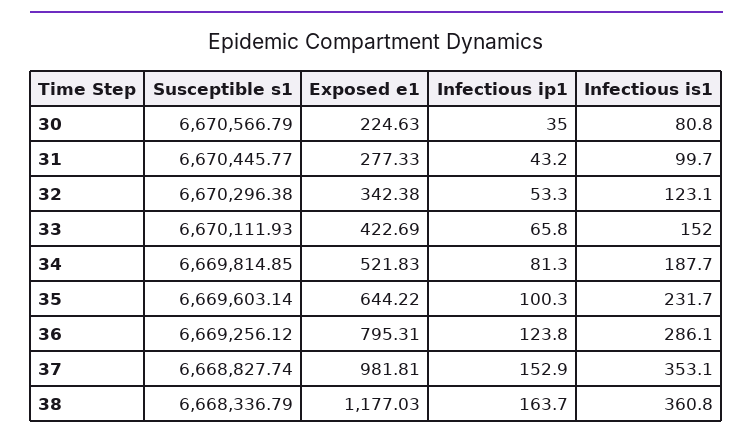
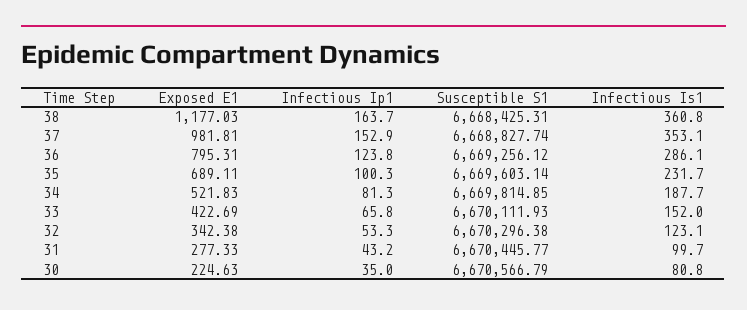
  {
    "Susceptible s1": {
      "30": 6670566.79,
      "31": 6670445.77,
      "32": 6670296.38,
      "33": 6670111.93,
      "34": 6669814.85,
      "35": 6669603.14,
      "36": 6669256.12,
      "37": 6668827.74,
-     "38": 6668336.79
+     "38": 6668425.31
    },
    "Exposed e1": {
      "30": 224.63,
      "31": 277.33,
      "32": 342.38,
      "33": 422.69,
      "34": 521.83,
-     "35": 644.22,
+     "35": 689.11,
      "36": 795.31,
      "37": 981.81,
      "38": 1177.03
    },
    "Infectious ip1": {
      "30": 35,
      "31": 43.2,
      "32": 53.3,
      "33": 65.8,
      "34": 81.3,
      "35": 100.3,
      "36": 123.8,
      "37": 152.9,
      "38": 163.7
    },
    "Infectious is1": {
      "30": 80.8,
      "31": 99.7,
      "32": 123.1,
      "33": 152,
      "34": 187.7,
      "35": 231.7,
      "36": 286.1,
      "37": 353.1,
      "38": 360.8
    }
  }

